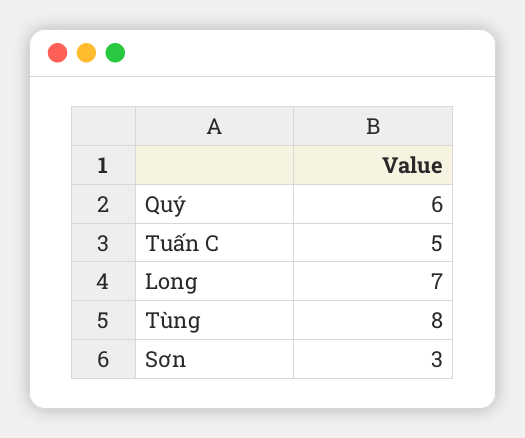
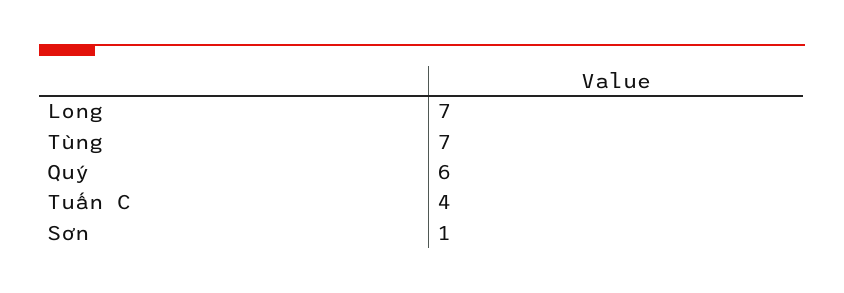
  {
    "Quý": 6,
-   "Tuấn C": 5,
+   "Tuấn C": 4,
    "Long": 7,
-   "Tùng": 8,
+   "Tùng": 7,
-   "Sơn": 3
+   "Sơn": 1
  }

